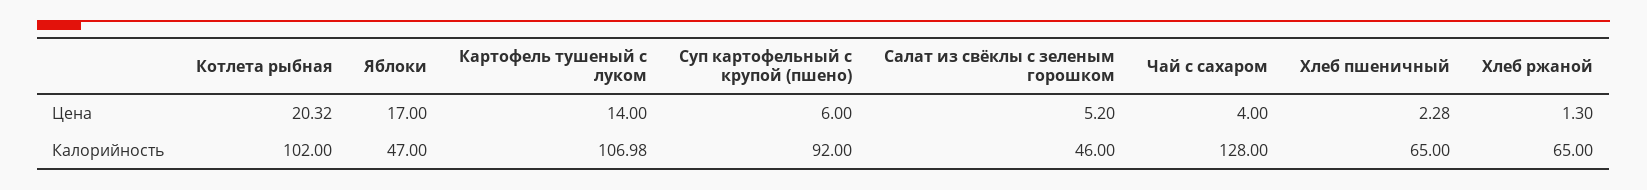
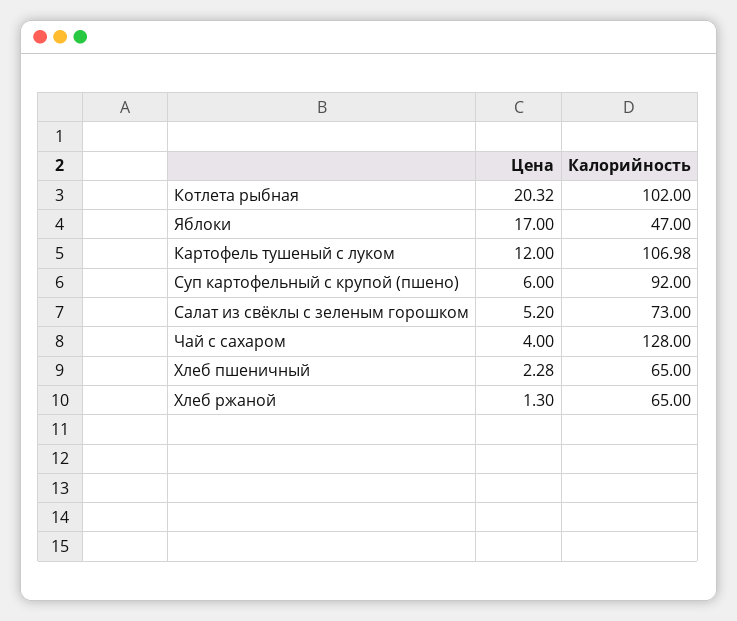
  {
    "Котлета рыбная": {
      "Цена": 20.32,
      "Калорийность": 102
    },
    "Яблоки": {
      "Цена": 17,
      "Калорийность": 47
    },
    "Картофель тушеный с луком": {
-     "Цена": 14,
+     "Цена": 12,
      "Калорийность": 106.98
    },
    "Суп картофельный с крупой (пшено)": {
      "Цена": 6,
      "Калорийность": 92
    },
    "Салат из свёклы с зеленым горошком": {
      "Цена": 5.2,
-     "Калорийность": 46
+     "Калорийность": 73
    },
    "Чай с сахаром": {
      "Цена": 4,
      "Калорийность": 128
    },
    "Хлеб пшеничный": {
      "Цена": 2.28,
      "Калорийность": 65
    },
    "Хлеб ржаной": {
      "Цена": 1.3,
      "Калорийность": 65
    }
  }

